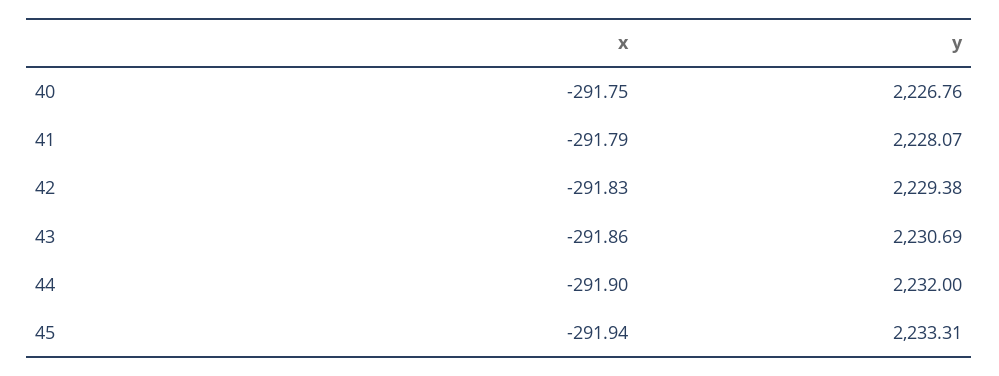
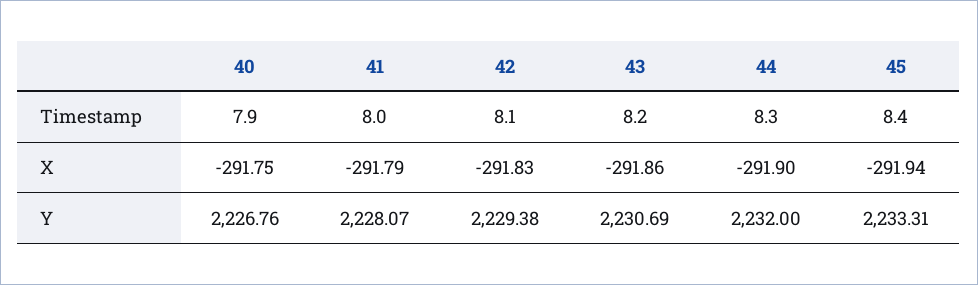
  {
    "x": {
      "40": -291.75,
      "41": -291.79,
      "42": -291.83,
      "43": -291.86,
      "44": -291.9,
      "45": -291.94
    },
    "y": {
      "40": 2226.76,
      "41": 2228.07,
      "42": 2229.38,
      "43": 2230.69,
      "44": 2232,
      "45": 2233.31
-   }
+   },
+   "Timestamp": {
+     "40": 7.9,
+     "41": 8,
+     "42": 8.1,
+     "43": 8.2,
+     "44": 8.3,
+     "45": 8.4
+   }
  }

